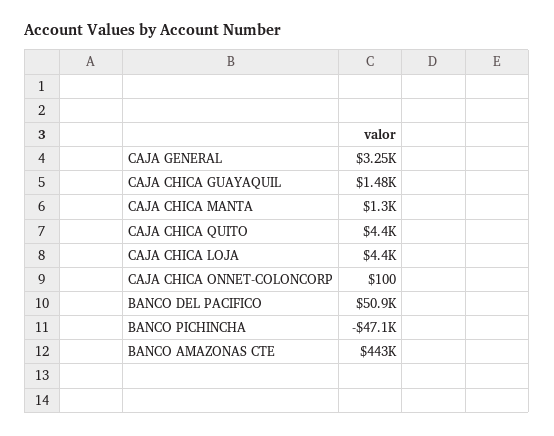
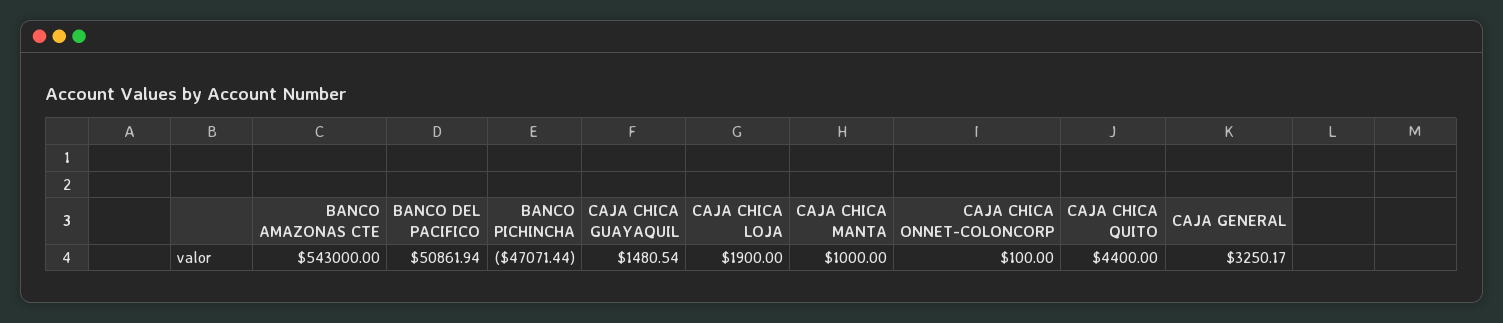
  {
    "CAJA GENERAL": 3250.17,
    "CAJA CHICA GUAYAQUIL": 1480.54,
-   "CAJA CHICA MANTA": 1300,
+   "CAJA CHICA MANTA": 1000,
    "CAJA CHICA QUITO": 4400,
-   "CAJA CHICA LOJA": 4400,
+   "CAJA CHICA LOJA": 1900,
    "CAJA CHICA ONNET-COLONCORP": 100,
    "BANCO DEL PACIFICO": 50861.94,
    "BANCO PICHINCHA": -47071.44,
-   "BANCO AMAZONAS CTE": 443000
+   "BANCO AMAZONAS CTE": 543000
  }

